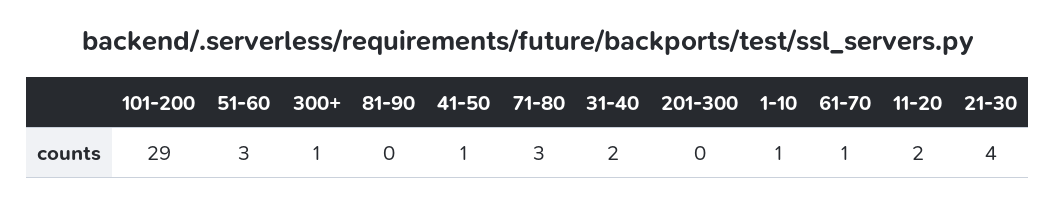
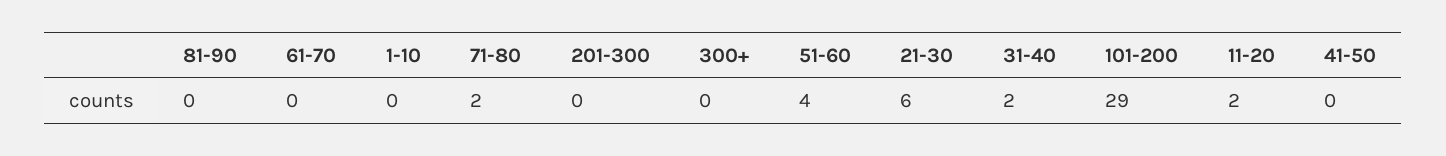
  {
    "101-200": 29,
-   "51-60": 3,
+   "51-60": 4,
-   "300+": 1,
+   "300+": 0,
    "81-90": 0,
-   "41-50": 1,
+   "41-50": 0,
-   "71-80": 3,
+   "71-80": 2,
    "31-40": 2,
    "201-300": 0,
-   "1-10": 1,
+   "1-10": 0,
-   "61-70": 1,
+   "61-70": 0,
    "11-20": 2,
-   "21-30": 4
+   "21-30": 6
  }

